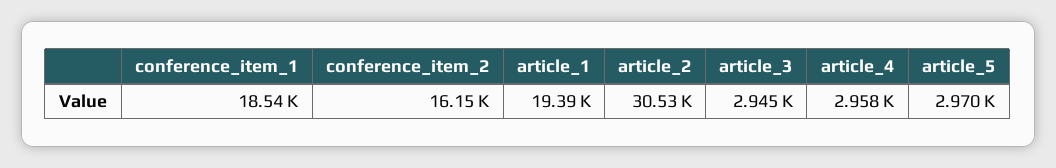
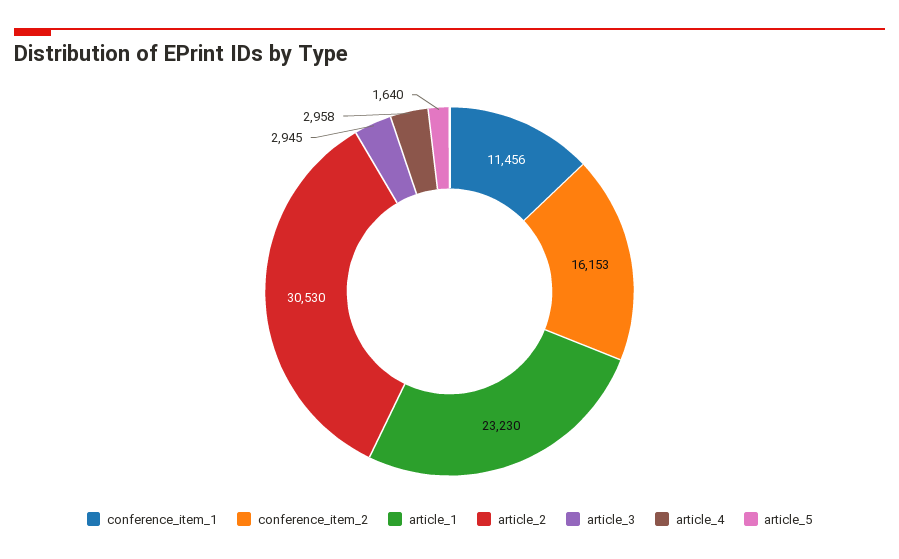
  {
-   "conference_item_1": 18540,
+   "conference_item_1": 11456,
    "conference_item_2": 16153,
-   "article_1": 19390,
+   "article_1": 23230,
    "article_2": 30530,
    "article_3": 2945,
    "article_4": 2958,
-   "article_5": 2970
+   "article_5": 1640
  }

